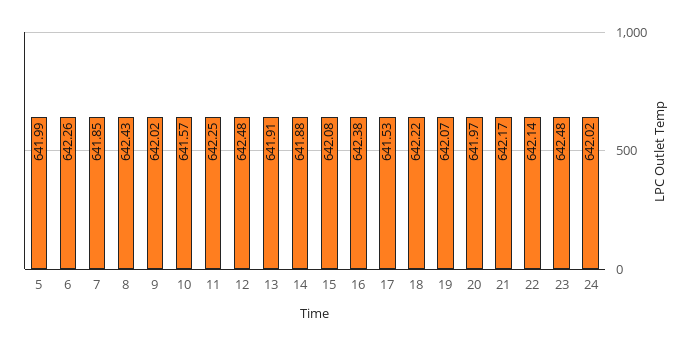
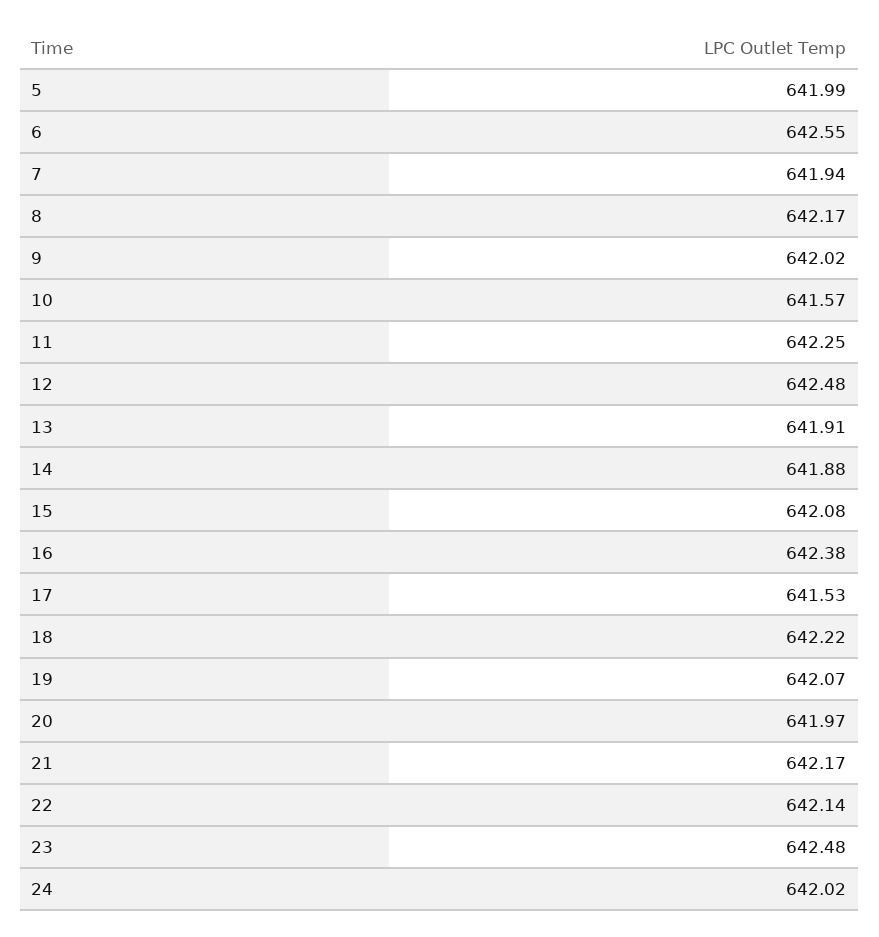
  {
    "5": 641.99,
-   "6": 642.26,
+   "6": 642.55,
-   "7": 641.85,
+   "7": 641.94,
-   "8": 642.43,
+   "8": 642.17,
    "9": 642.02,
    "10": 641.57,
    "11": 642.25,
    "12": 642.48,
    "13": 641.91,
    "14": 641.88,
    "15": 642.08,
    "16": 642.38,
    "17": 641.53,
    "18": 642.22,
    "19": 642.07,
    "20": 641.97,
    "21": 642.17,
    "22": 642.14,
    "23": 642.48,
    "24": 642.02
  }

